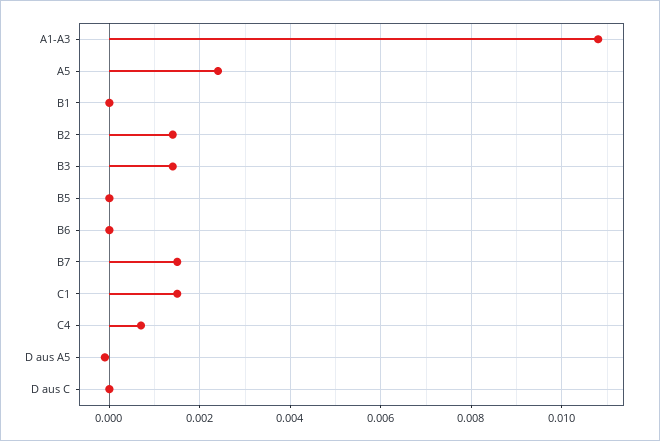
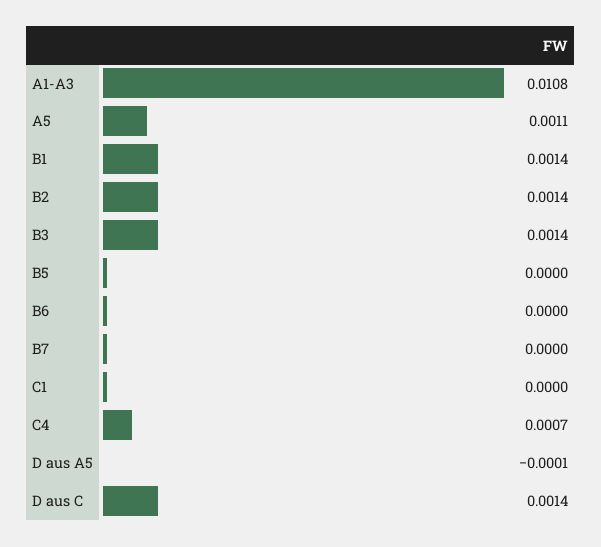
  {
    "A1-A3": 0.0108,
-   "A5": 0.0025,
+   "A5": 0.0011,
-   "B1": 0,
+   "B1": 0.0014,
    "B2": 0.0014,
    "B3": 0.0014,
    "B5": 0,
    "B6": 0,
-   "B7": 0.0015,
+   "B7": 0,
-   "C1": 0.0015,
+   "C1": 0,
    "C4": 0.0007,
    "D aus A5": -0.0001,
-   "D aus C": 0
+   "D aus C": 0.0014
  }

